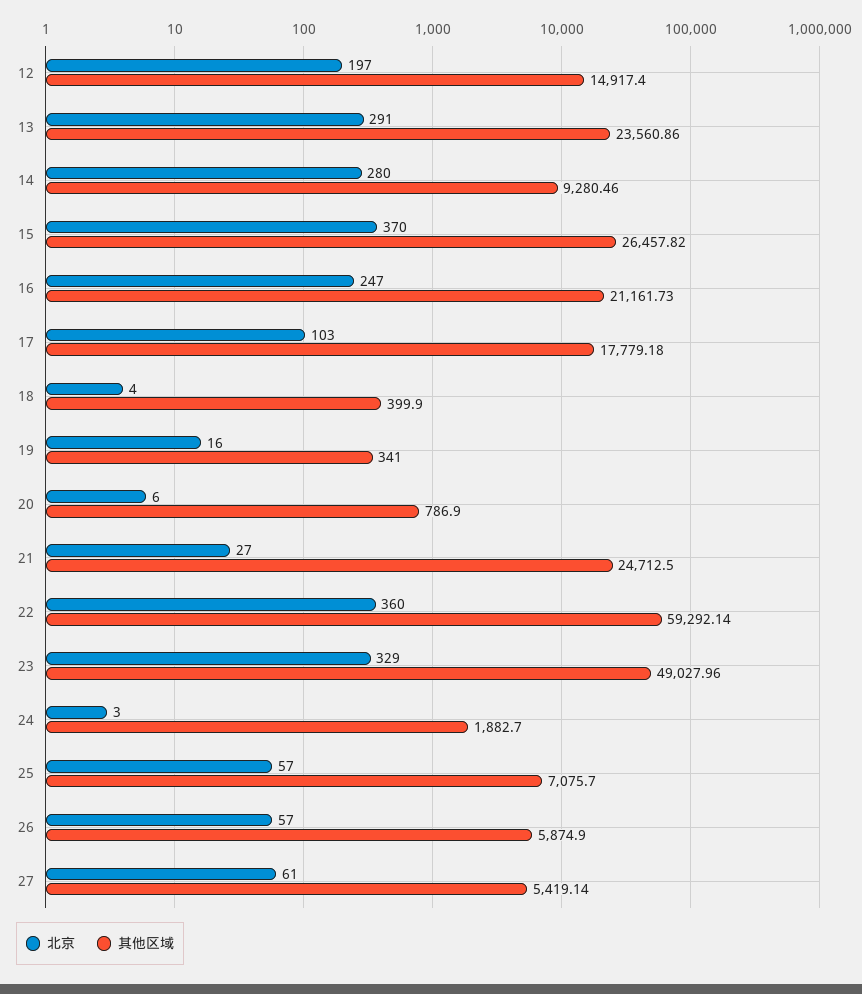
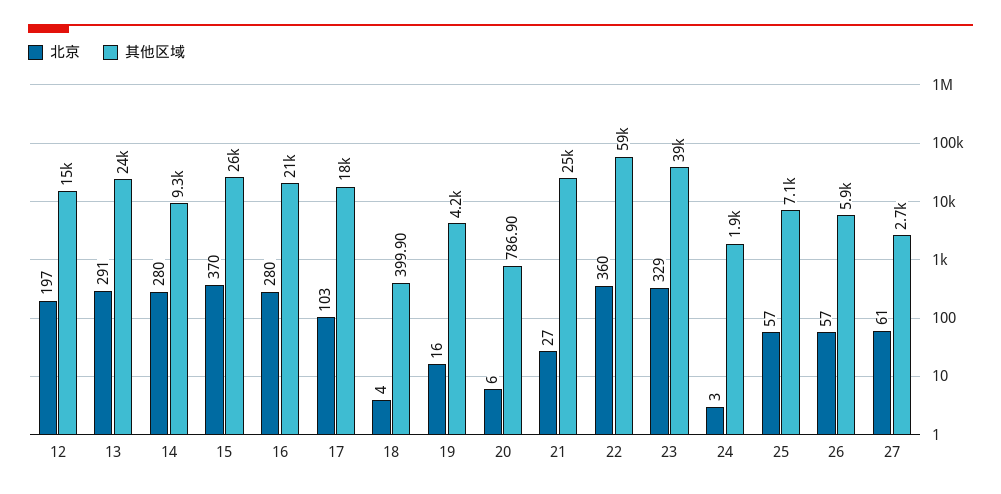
  {
    "北京": {
      "12": 197,
      "13": 291,
      "14": 280,
      "15": 370,
-     "16": 247,
+     "16": 280,
      "17": 103,
      "18": 4,
      "19": 16,
      "20": 6,
      "21": 27,
      "22": 360,
      "23": 329,
      "24": 3,
      "25": 57,
      "26": 57,
      "27": 61
    },
    "其他区域": {
      "12": 14917.4,
      "13": 23560.86,
      "14": 9280.46,
      "15": 26457.82,
      "16": 21161.73,
      "17": 17779.18,
      "18": 399.9,
-     "19": 341,
+     "19": 4200,
      "20": 786.9,
      "21": 24712.5,
      "22": 59292.14,
-     "23": 49027.96,
+     "23": 39000,
      "24": 1882.7,
      "25": 7075.7,
      "26": 5874.9,
-     "27": 5419.14
+     "27": 2700
    }
  }

